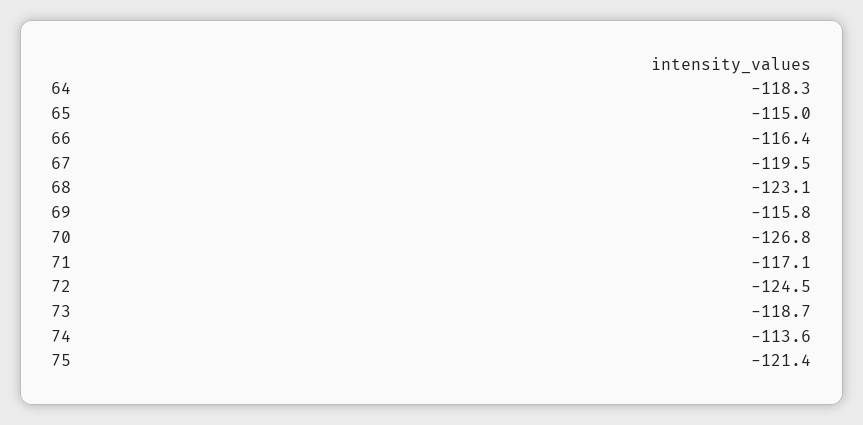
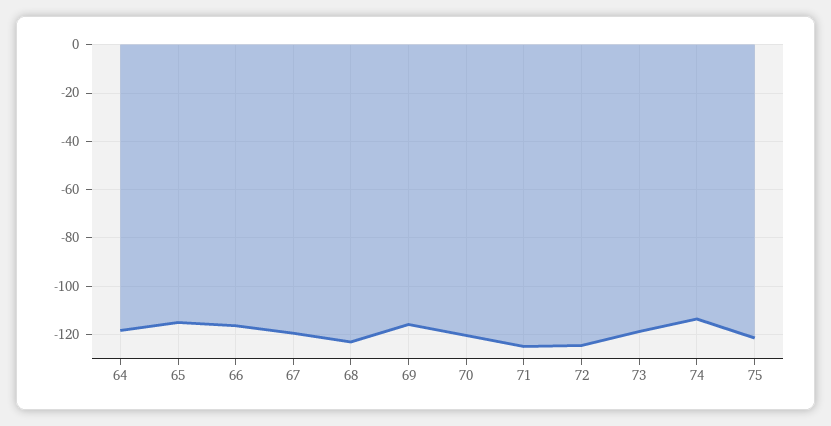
  {
    "64": -118.3,
    "65": -115,
    "66": -116.4,
    "67": -119.5,
    "68": -123.1,
    "69": -115.8,
-   "70": -126.8,
+   "70": -120,
-   "71": -117.1,
+   "71": -125,
    "72": -124.5,
    "73": -118.7,
    "74": -113.6,
    "75": -121.4
  }

